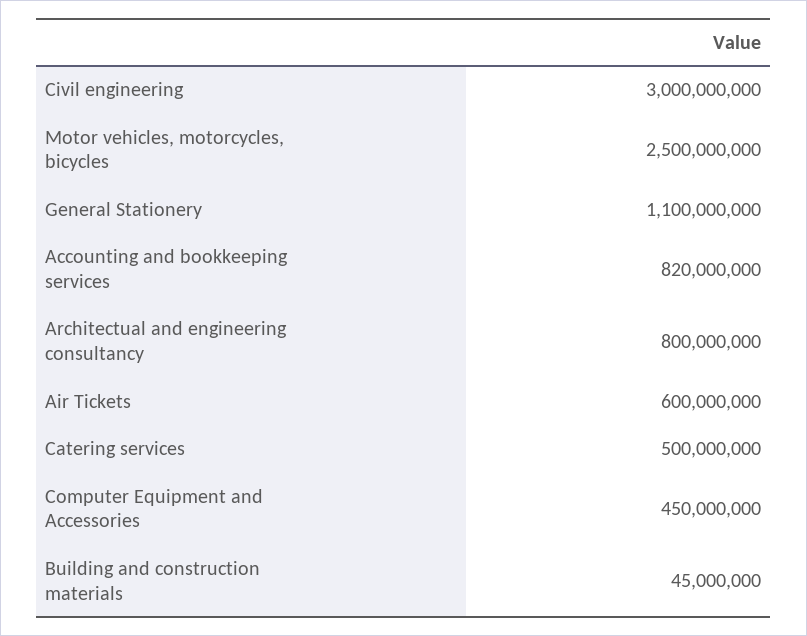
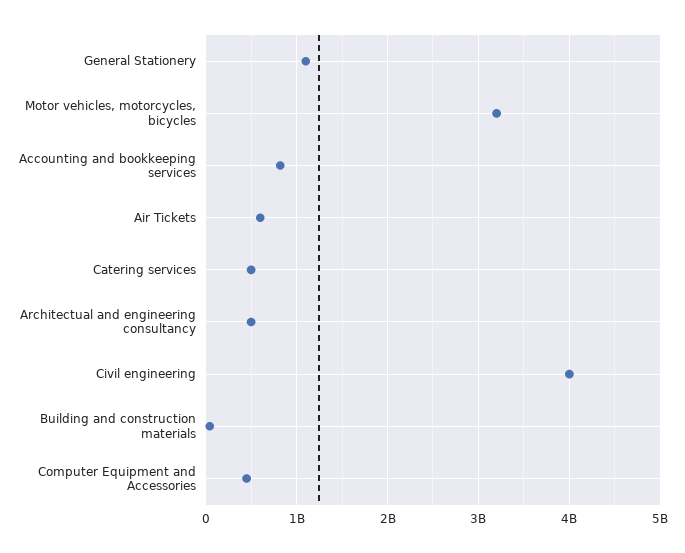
  {
-   "Civil engineering": 3000000000,
+   "Civil engineering": 4000000000,
-   "Motor vehicles, motorcycles, bicycles": 2500000000,
+   "Motor vehicles, motorcycles, bicycles": 3200000000,
    "General Stationery": 1100000000,
    "Accounting and bookkeeping services": 820000000,
-   "Architectual and engineering consultancy": 800000000,
+   "Architectual and engineering consultancy": 500000000,
    "Air Tickets": 600000000,
    "Catering services": 500000000,
    "Computer Equipment and Accessories": 450000000,
    "Building and construction materials": 45000000
  }

